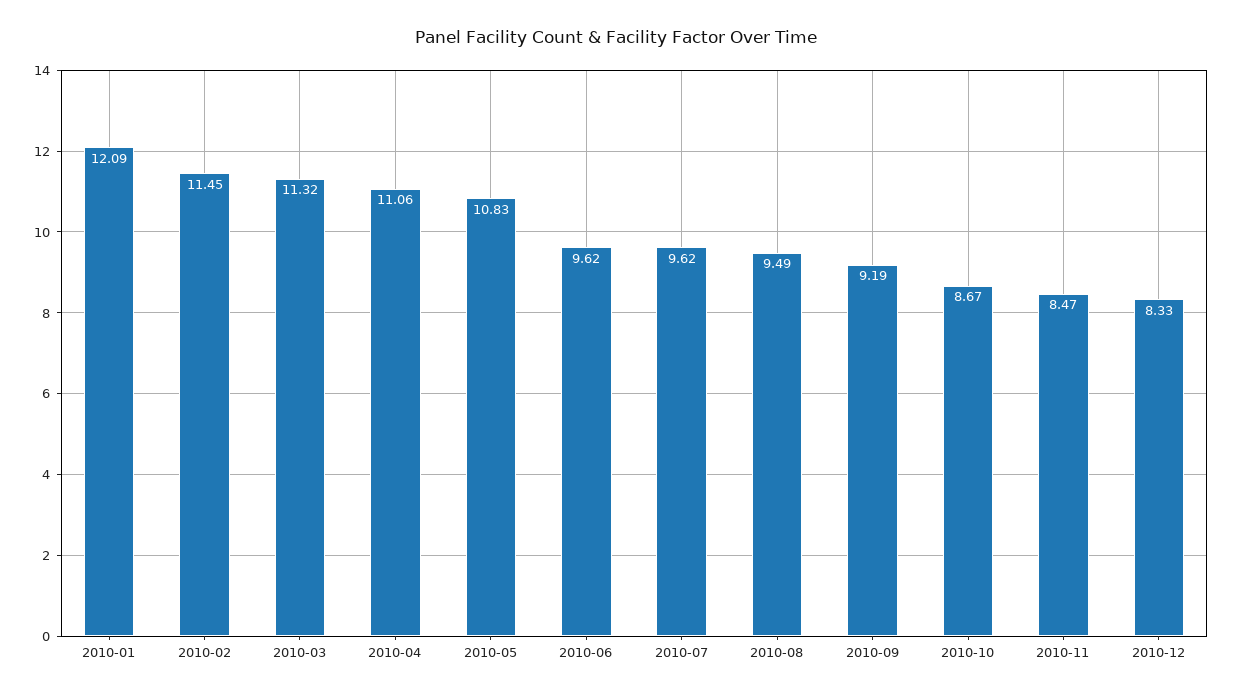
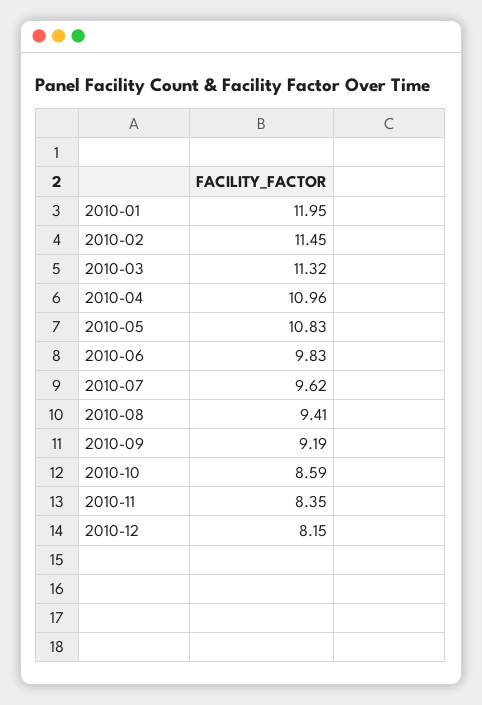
  {
-   "2010-01": 12.09,
+   "2010-01": 11.95,
    "2010-02": 11.45,
    "2010-03": 11.32,
-   "2010-04": 11.06,
+   "2010-04": 10.96,
    "2010-05": 10.83,
-   "2010-06": 9.62,
+   "2010-06": 9.83,
    "2010-07": 9.62,
-   "2010-08": 9.49,
+   "2010-08": 9.41,
    "2010-09": 9.19,
-   "2010-10": 8.67,
+   "2010-10": 8.59,
-   "2010-11": 8.47,
+   "2010-11": 8.35,
-   "2010-12": 8.33
+   "2010-12": 8.15
  }

